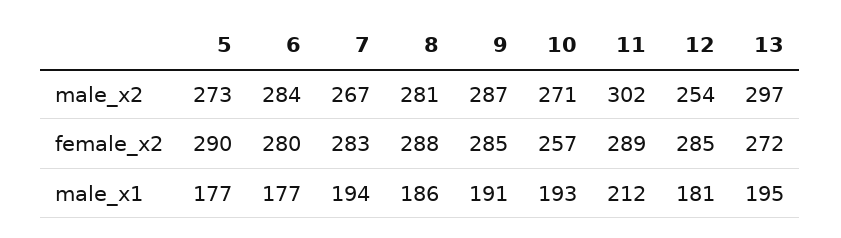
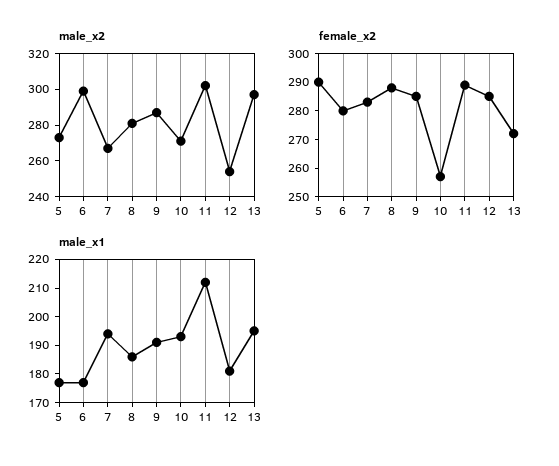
  {
    "male_x2": {
      "5": 273,
-     "6": 284,
+     "6": 300,
      "7": 267,
      "8": 281,
      "9": 287,
      "10": 271,
      "11": 302,
      "12": 254,
      "13": 297
    },
    "female_x2": {
      "5": 290,
      "6": 280,
      "7": 283,
      "8": 288,
      "9": 285,
      "10": 257,
      "11": 289,
      "12": 285,
      "13": 272
    },
    "male_x1": {
      "5": 177,
      "6": 177,
      "7": 194,
      "8": 186,
      "9": 191,
      "10": 193,
      "11": 212,
      "12": 181,
      "13": 195
    }
  }

